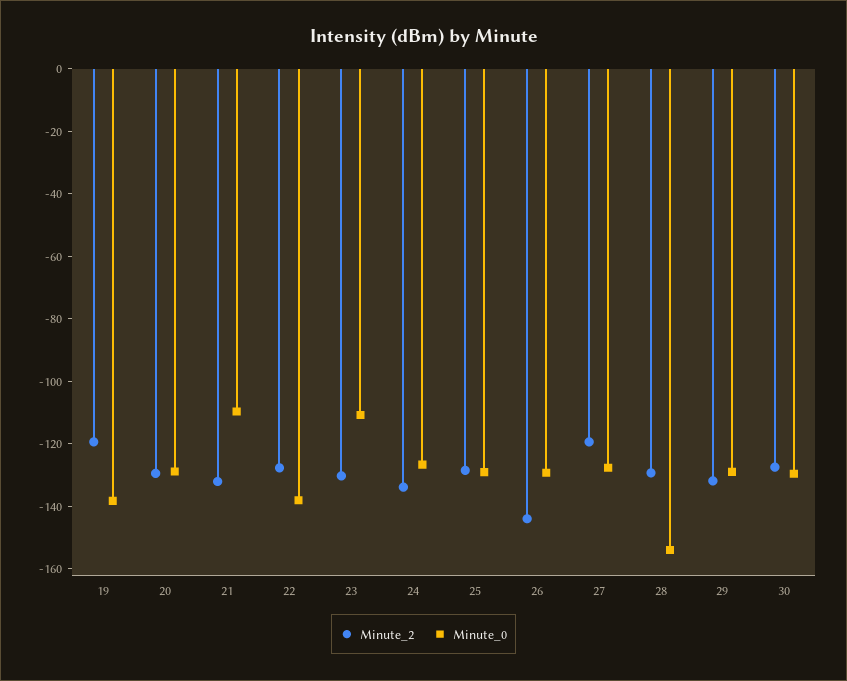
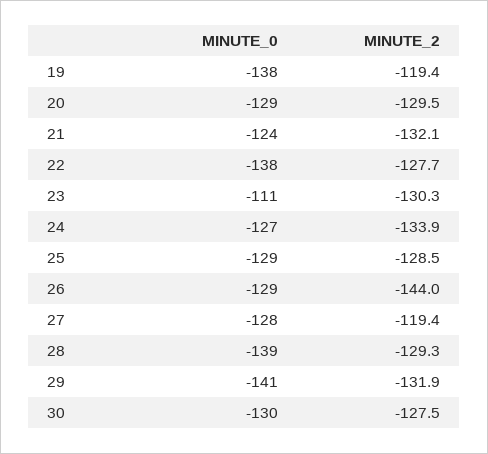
  {
    "Minute_2": {
      "19": -119.4,
      "20": -129.5,
      "21": -132.1,
      "22": -127.7,
      "23": -130.3,
      "24": -133.9,
      "25": -128.5,
      "26": -144,
      "27": -119.4,
      "28": -129.3,
      "29": -131.9,
      "30": -127.5
    },
    "Minute_0": {
      "19": -138,
      "20": -129,
-     "21": -110,
+     "21": -124,
      "22": -138,
      "23": -111,
      "24": -127,
      "25": -129,
      "26": -129,
      "27": -128,
-     "28": -155,
+     "28": -139,
-     "29": -130,
+     "29": -141,
      "30": -130
    }
  }

